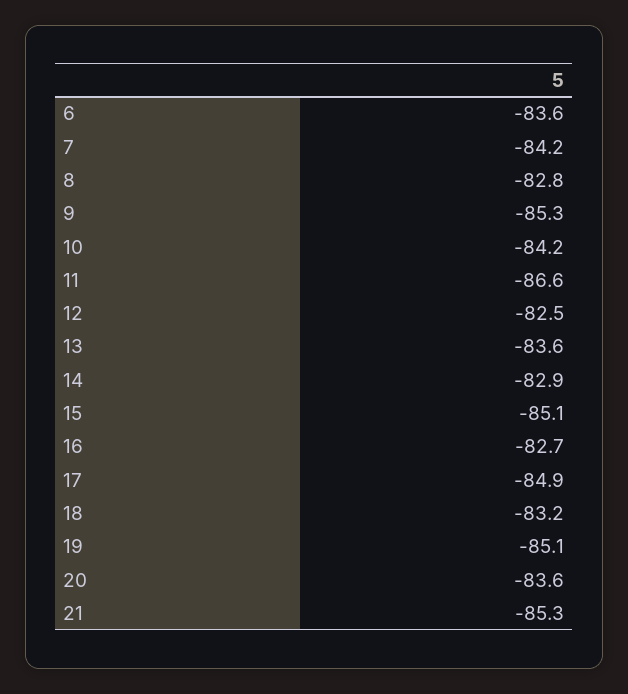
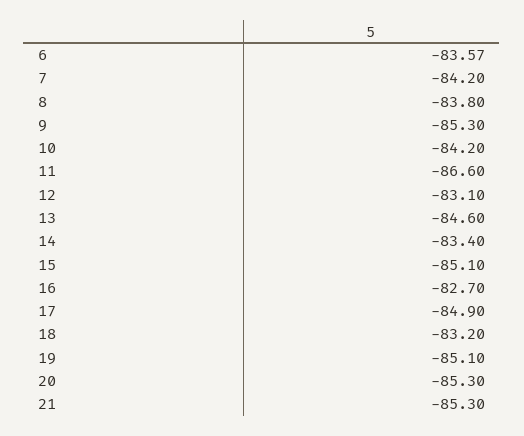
  {
    "6": -83.57,
    "7": -84.2,
-   "8": -82.8,
+   "8": -83.8,
    "9": -85.3,
    "10": -84.2,
    "11": -86.6,
-   "12": -82.5,
+   "12": -83.1,
-   "13": -83.6,
+   "13": -84.6,
-   "14": -82.9,
+   "14": -83.4,
    "15": -85.1,
    "16": -82.7,
    "17": -84.9,
    "18": -83.2,
    "19": -85.1,
-   "20": -83.6,
+   "20": -85.3,
    "21": -85.3
  }

